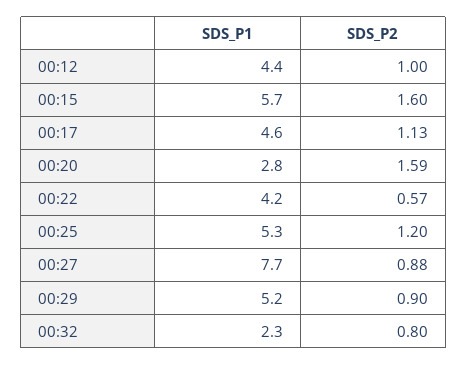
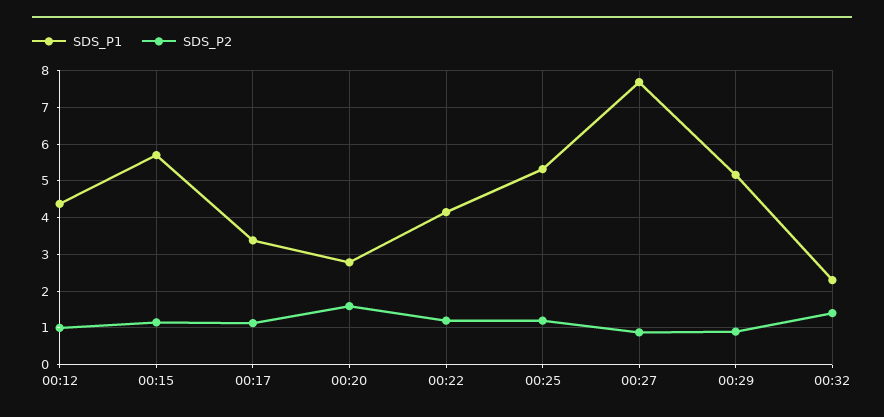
  {
    "SDS_P1": {
      "00:12": 4.4,
      "00:15": 5.7,
-     "00:17": 4.6,
+     "00:17": 3.4,
      "00:20": 2.8,
      "00:22": 4.2,
      "00:25": 5.3,
      "00:27": 7.7,
      "00:29": 5.2,
      "00:32": 2.3
    },
    "SDS_P2": {
      "00:12": 1,
-     "00:15": 1.6,
+     "00:15": 1.2,
      "00:17": 1.13,
      "00:20": 1.59,
-     "00:22": 0.57,
+     "00:22": 1.2,
      "00:25": 1.2,
      "00:27": 0.88,
      "00:29": 0.9,
-     "00:32": 0.8
+     "00:32": 1.4
    }
  }

